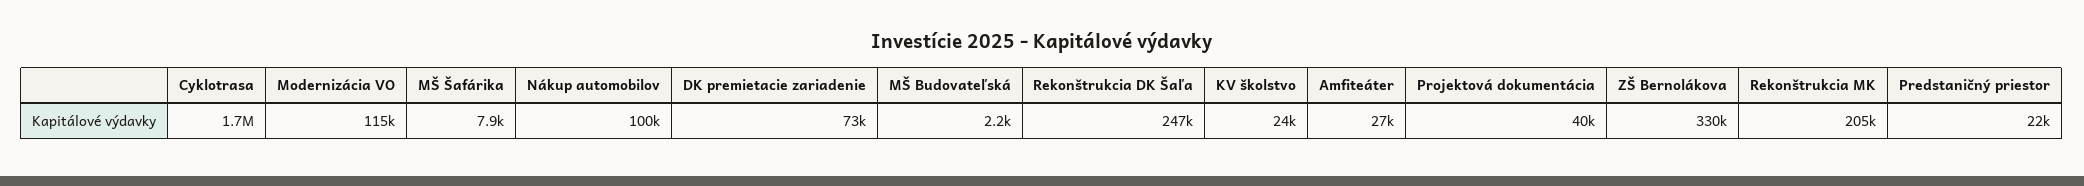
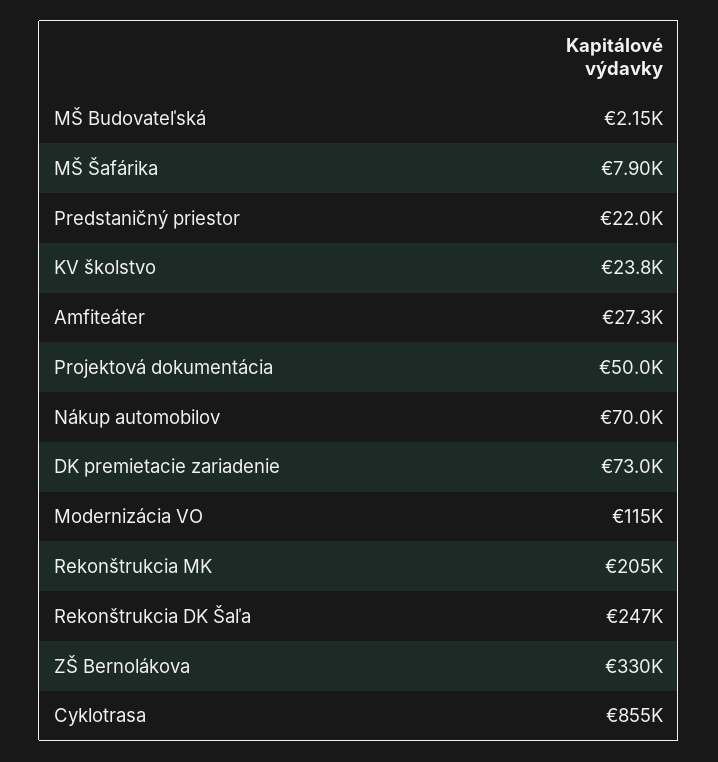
  {
-   "Cyklotrasa": 1700000,
+   "Cyklotrasa": 855000,
    "Modernizácia VO": 115000,
    "MŠ Šafárika": 7900,
-   "Nákup automobilov": 100000,
+   "Nákup automobilov": 70000,
    "DK premietacie zariadenie": 73000,
    "MŠ Budovateľská": 2150,
    "Rekonštrukcia DK Šaľa": 247000,
    "KV školstvo": 23800,
    "Amfiteáter": 27300,
-   "Projektová dokumentácia": 40000,
+   "Projektová dokumentácia": 50000,
    "ZŠ Bernolákova": 330000,
    "Rekonštrukcia MK": 205000,
    "Predstaničný priestor": 22000
  }

